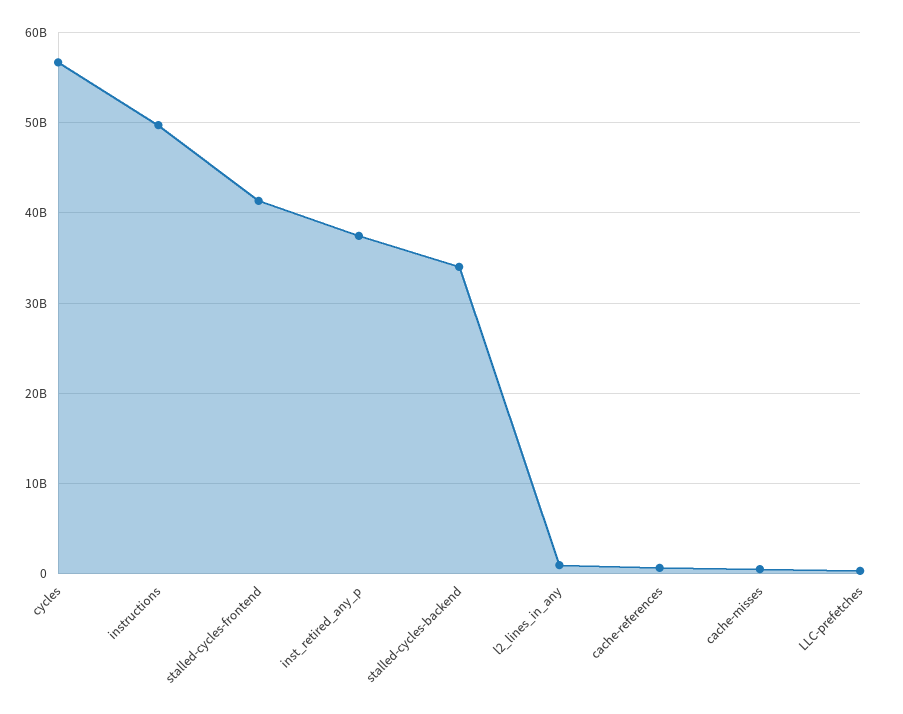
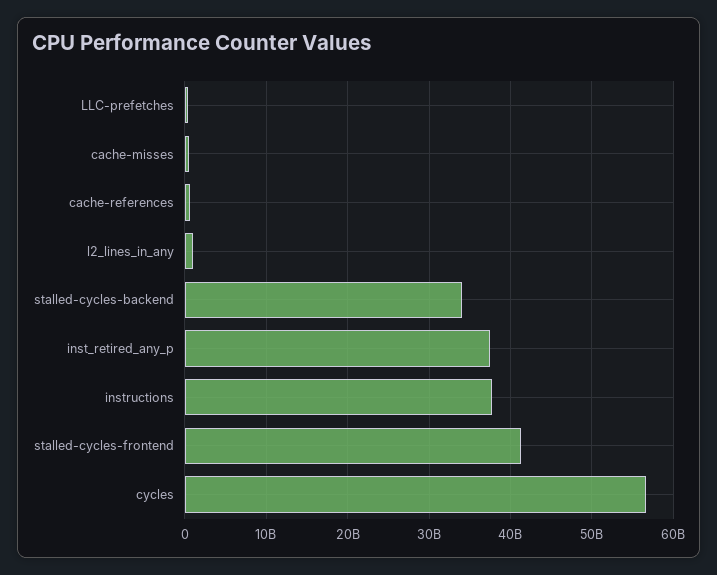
  {
    "cycles": 57000000000,
-   "instructions": 50000000000,
+   "instructions": 38000000000,
    "stalled-cycles-frontend": 41000000000,
    "inst_retired_any_p": 37000000000,
    "stalled-cycles-backend": 34000000000,
    "l2_lines_in_any": 1000000000,
    "cache-references": 1000000000,
    "cache-misses": 1000000000,
    "LLC-prefetches": 0
  }

